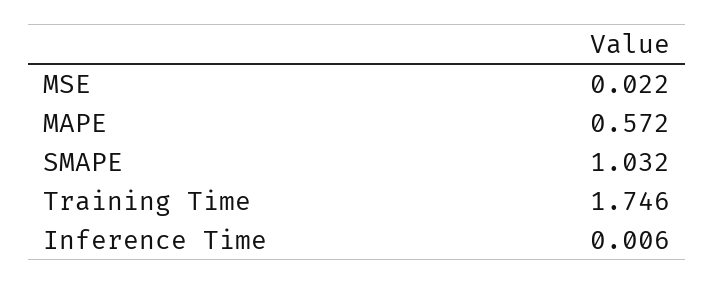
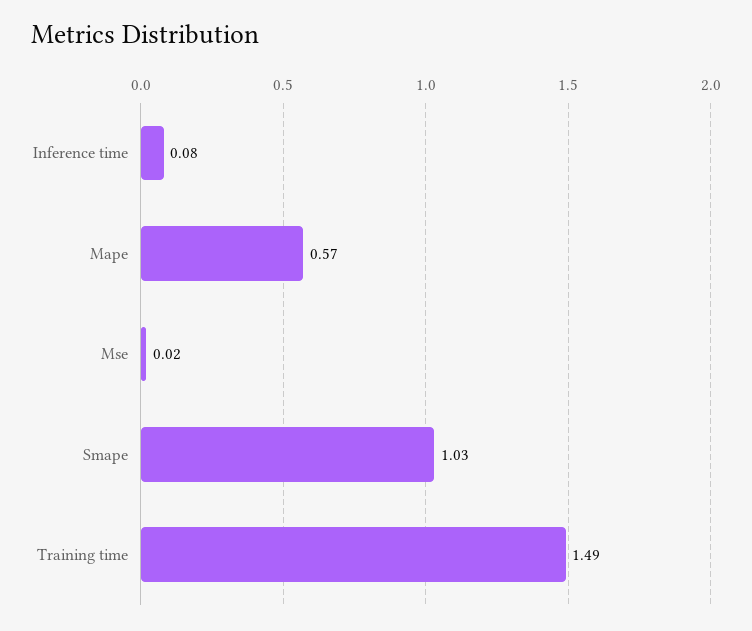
  {
    "MSE": 0.022,
    "MAPE": 0.572,
    "SMAPE": 1.032,
-   "Training Time": 1.746,
+   "Training Time": 1.49,
-   "Inference Time": 0.006
+   "Inference Time": 0.08
  }

